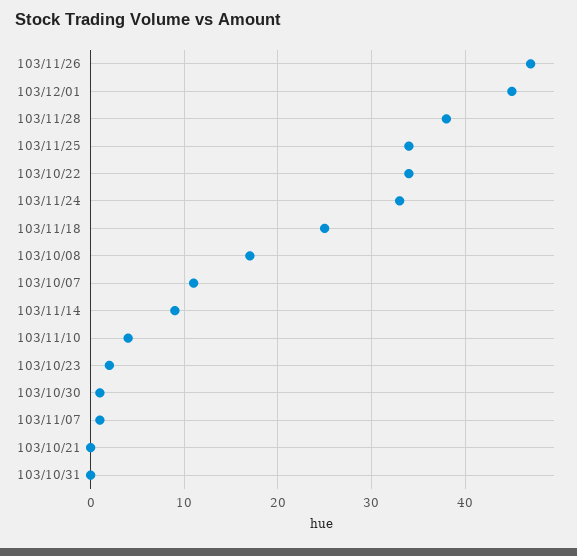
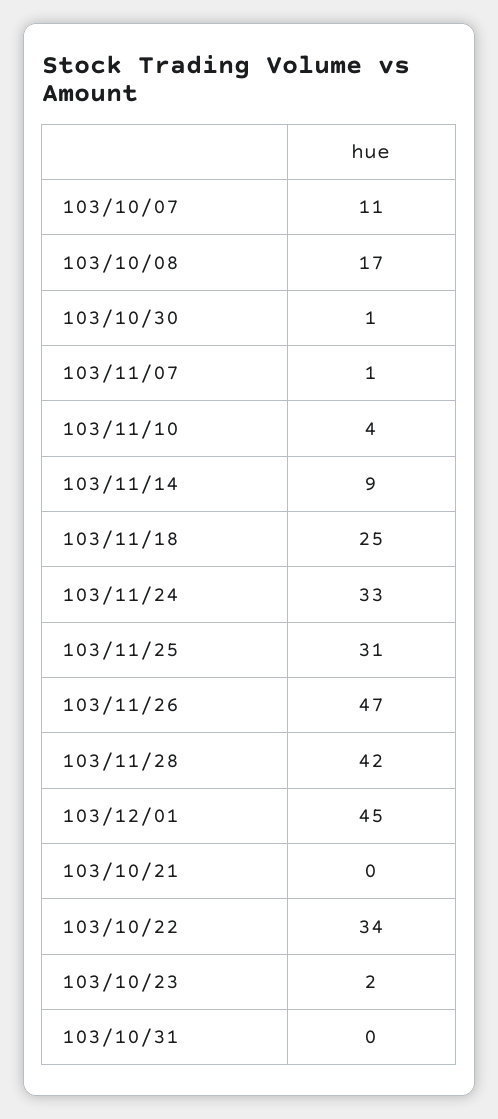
  {
    "103/11/26": 47,
    "103/12/01": 45,
-   "103/11/28": 38,
+   "103/11/28": 42,
-   "103/11/25": 34,
+   "103/11/25": 31,
    "103/10/22": 34,
    "103/11/24": 33,
    "103/11/18": 25,
    "103/10/08": 17,
    "103/10/07": 11,
    "103/11/14": 9,
    "103/11/10": 4,
    "103/10/23": 2,
    "103/10/30": 1,
    "103/11/07": 1,
    "103/10/21": 0,
    "103/10/31": 0
  }

